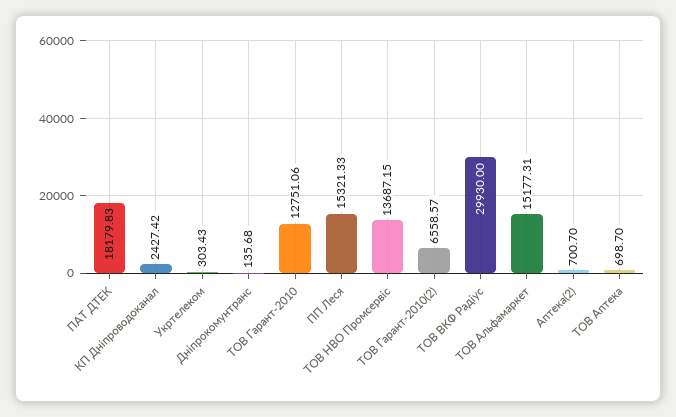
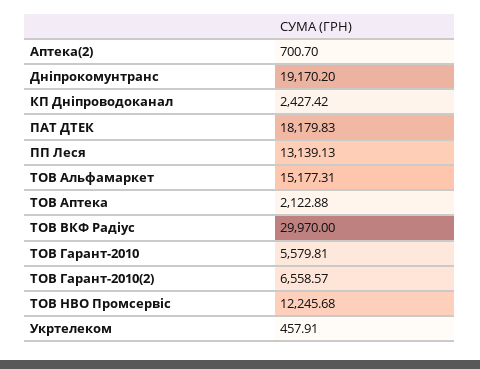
  {
    "ПАТ ДТЕК": 18179.83,
    "КП Дніпроводоканал": 2427.42,
-   "Укртелеком": 303.43,
+   "Укртелеком": 457.91,
-   "Дніпрокомунтранс": 135.68,
+   "Дніпрокомунтранс": 19170.2,
-   "ТОВ Гарант-2010": 12751.06,
+   "ТОВ Гарант-2010": 5579.81,
-   "ПП Леся": 15321.33,
+   "ПП Леся": 13139.13,
-   "ТОВ НВО Промсервіс": 13687.15,
+   "ТОВ НВО Промсервіс": 12245.68,
    "ТОВ Гарант-2010(2)": 6558.57,
-   "ТОВ ВКФ Радіус": 29930,
+   "ТОВ ВКФ Радіус": 29970,
    "ТОВ Альфамаркет": 15177.31,
    "Аптека(2)": 700.7,
-   "ТОВ Аптека": 698.7
+   "ТОВ Аптека": 2122.88
  }

